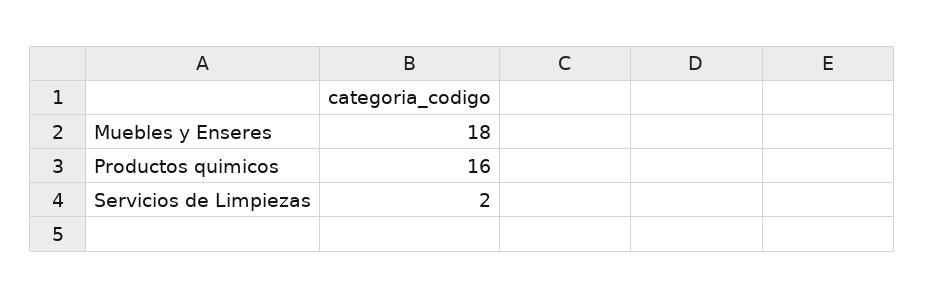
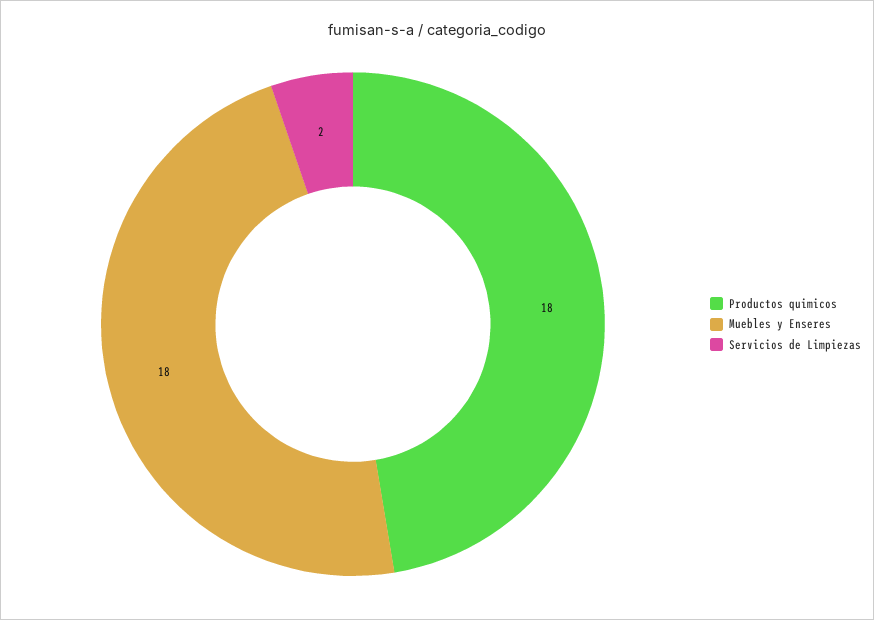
  {
    "Muebles y Enseres": 18,
-   "Productos quimicos": 16,
+   "Productos quimicos": 18,
    "Servicios de Limpiezas": 2
  }

